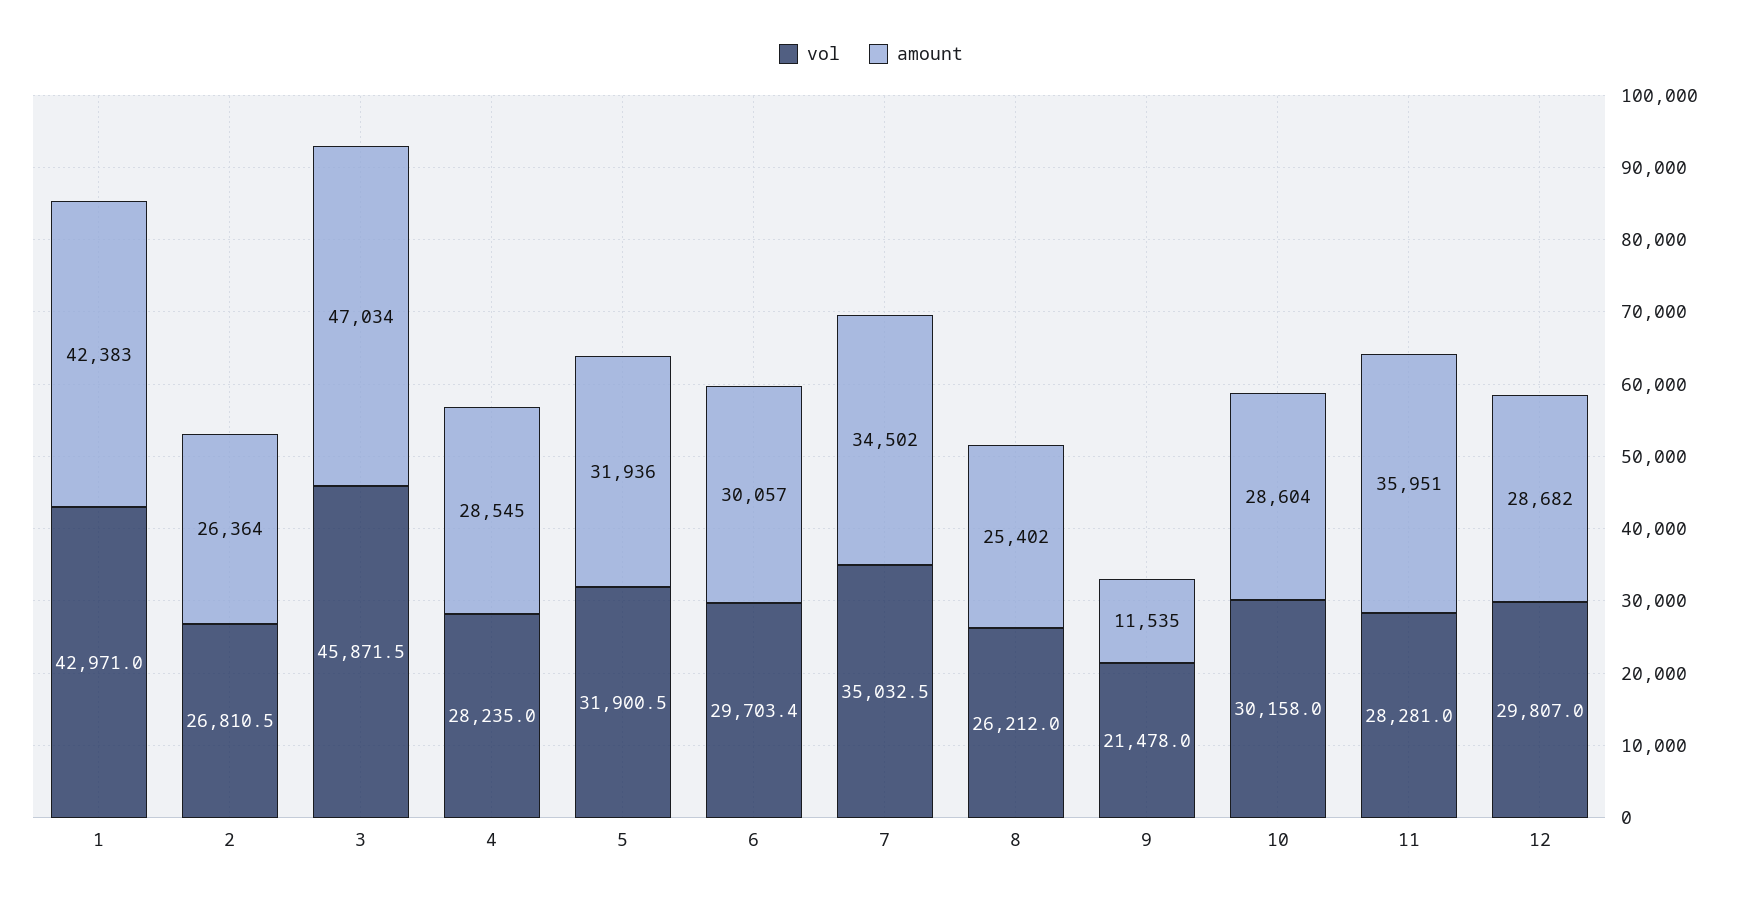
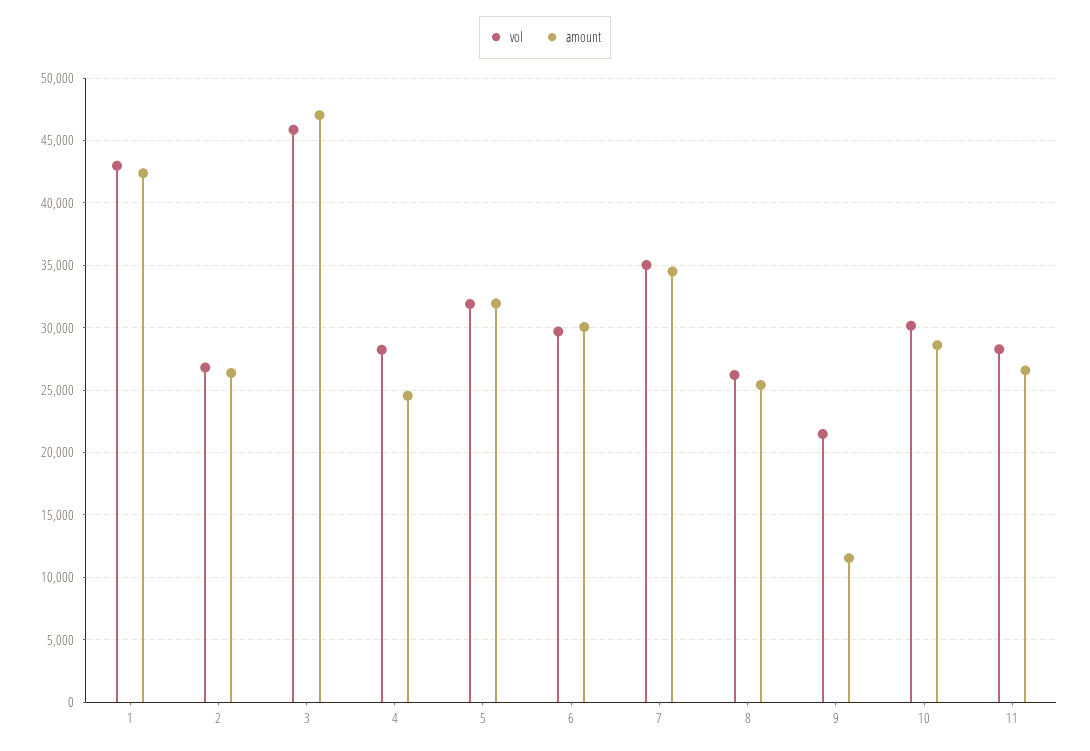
  {
    "vol": {
      "1": 42971,
      "2": 26810.5,
      "3": 45871.5,
      "4": 28235,
      "5": 31900.5,
      "6": 29703.4,
      "7": 35032.5,
      "8": 26212,
      "9": 21478,
      "10": 30158,
-     "11": 28281,
+     "11": 28281
-     "12": 29807
    },
    "amount": {
      "1": 42383,
      "2": 26364,
      "3": 47034,
-     "4": 28545,
+     "4": 24500,
      "5": 31936,
      "6": 30057,
      "7": 34502,
      "8": 25402,
      "9": 11535,
      "10": 28604,
-     "11": 35951,
+     "11": 26500
-     "12": 28682
    }
  }

